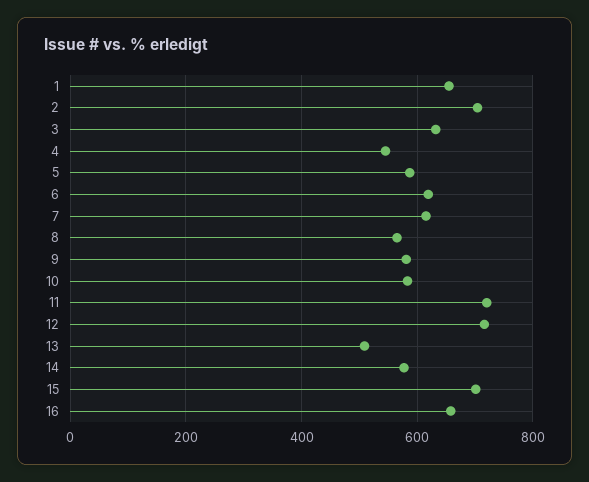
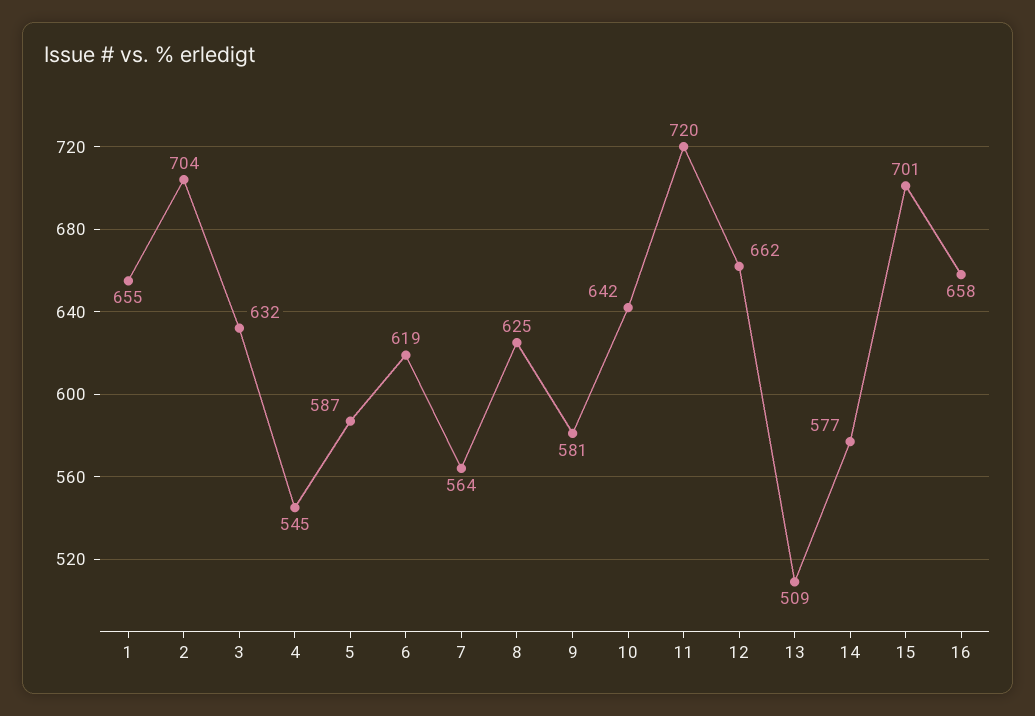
  {
    "1": 655,
    "2": 704,
    "3": 632,
    "4": 545,
    "5": 587,
    "6": 619,
-   "7": 620,
+   "7": 564,
-   "8": 560,
+   "8": 625,
    "9": 581,
-   "10": 580,
+   "10": 642,
    "11": 720,
-   "12": 720,
+   "12": 662,
    "13": 509,
    "14": 577,
    "15": 701,
    "16": 658
  }

